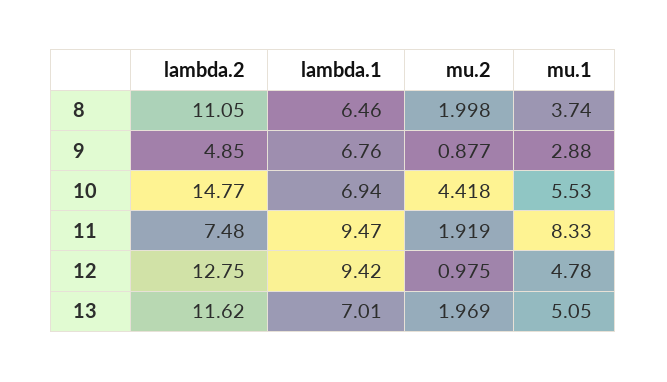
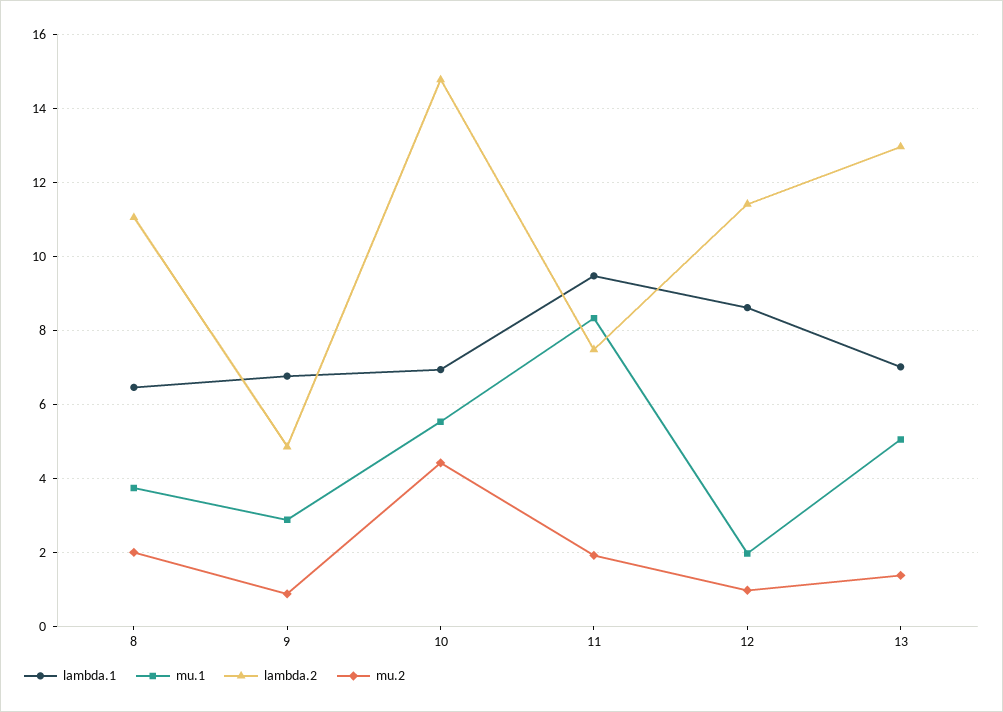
  {
    "lambda.2": {
      "8": 11.05,
      "9": 4.85,
      "10": 14.77,
      "11": 7.48,
-     "12": 12.75,
+     "12": 11.4,
-     "13": 11.62
+     "13": 13
    },
    "lambda.1": {
      "8": 6.46,
      "9": 6.76,
      "10": 6.94,
      "11": 9.47,
-     "12": 9.42,
+     "12": 8.6,
      "13": 7.01
    },
    "mu.2": {
      "8": 1.998,
      "9": 0.877,
      "10": 4.418,
      "11": 1.919,
      "12": 0.975,
-     "13": 1.969
+     "13": 1.4
    },
    "mu.1": {
      "8": 3.74,
      "9": 2.88,
      "10": 5.53,
      "11": 8.33,
-     "12": 4.78,
+     "12": 2,
      "13": 5.05
    }
  }

